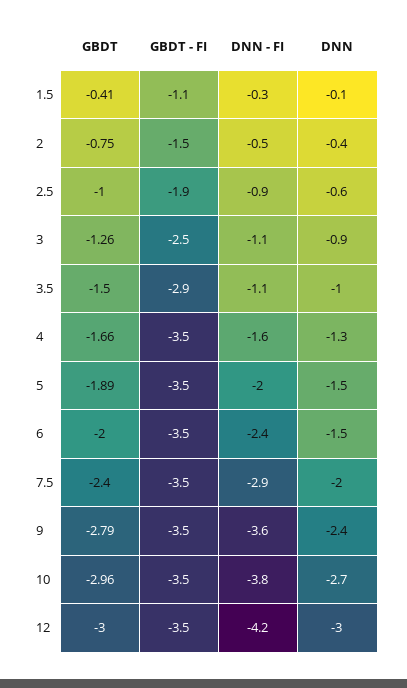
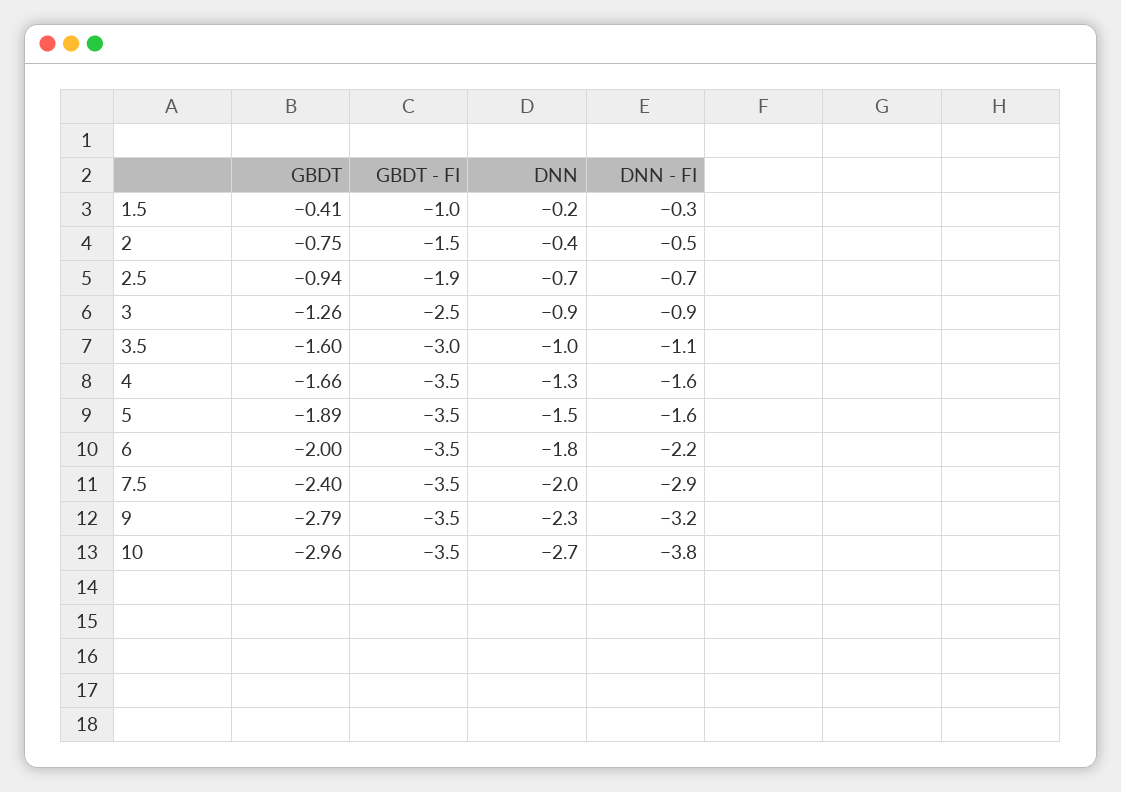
  {
    "GBDT": {
      "1.5": -0.41,
      "2": -0.75,
-     "2.5": -1,
+     "2.5": -0.94,
      "3": -1.26,
-     "3.5": -1.5,
+     "3.5": -1.6,
      "4": -1.66,
      "5": -1.89,
      "6": -2,
      "7.5": -2.4,
      "9": -2.79,
-     "10": -2.96,
+     "10": -2.96
-     "12": -3
    },
    "GBDT - FI": {
-     "1.5": -1.1,
+     "1.5": -1,
      "2": -1.5,
      "2.5": -1.9,
      "3": -2.5,
-     "3.5": -2.9,
+     "3.5": -3,
      "4": -3.5,
      "5": -3.5,
      "6": -3.5,
      "7.5": -3.5,
      "9": -3.5,
-     "10": -3.5,
+     "10": -3.5
-     "12": -3.5
    },
    "DNN - FI": {
      "1.5": -0.3,
      "2": -0.5,
-     "2.5": -0.9,
+     "2.5": -0.7,
-     "3": -1.1,
+     "3": -0.9,
      "3.5": -1.1,
      "4": -1.6,
-     "5": -2,
+     "5": -1.6,
-     "6": -2.4,
+     "6": -2.2,
      "7.5": -2.9,
-     "9": -3.6,
+     "9": -3.2,
-     "10": -3.8,
+     "10": -3.8
-     "12": -4.2
    },
    "DNN": {
-     "1.5": -0.1,
+     "1.5": -0.2,
      "2": -0.4,
-     "2.5": -0.6,
+     "2.5": -0.7,
      "3": -0.9,
      "3.5": -1,
      "4": -1.3,
      "5": -1.5,
-     "6": -1.5,
+     "6": -1.8,
      "7.5": -2,
-     "9": -2.4,
+     "9": -2.3,
-     "10": -2.7,
+     "10": -2.7
-     "12": -3
    }
  }

